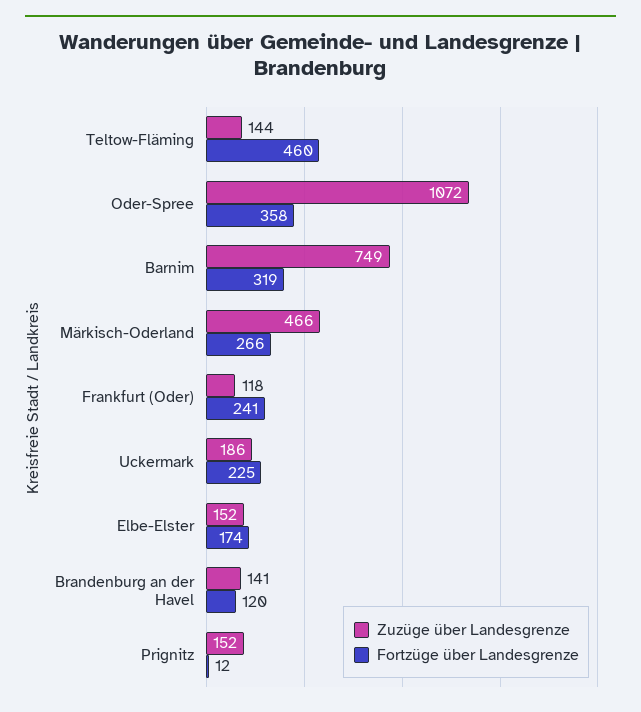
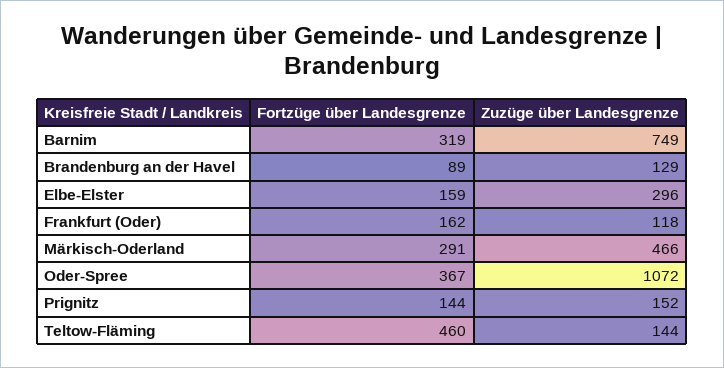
  {
    "Zuzüge über Landesgrenze": {
      "Teltow-Fläming": 144,
      "Oder-Spree": 1072,
      "Barnim": 749,
      "Märkisch-Oderland": 466,
      "Frankfurt (Oder)": 118,
-     "Uckermark": 186,
-     "Elbe-Elster": 152,
+     "Elbe-Elster": 296,
-     "Brandenburg an der Havel": 141,
+     "Brandenburg an der Havel": 129,
      "Prignitz": 152
    },
    "Fortzüge über Landesgrenze": {
      "Teltow-Fläming": 460,
-     "Oder-Spree": 358,
+     "Oder-Spree": 367,
      "Barnim": 319,
-     "Märkisch-Oderland": 266,
+     "Märkisch-Oderland": 291,
-     "Frankfurt (Oder)": 241,
+     "Frankfurt (Oder)": 162,
-     "Uckermark": 225,
-     "Elbe-Elster": 174,
+     "Elbe-Elster": 159,
-     "Brandenburg an der Havel": 120,
+     "Brandenburg an der Havel": 89,
-     "Prignitz": 12
+     "Prignitz": 144
    }
  }

